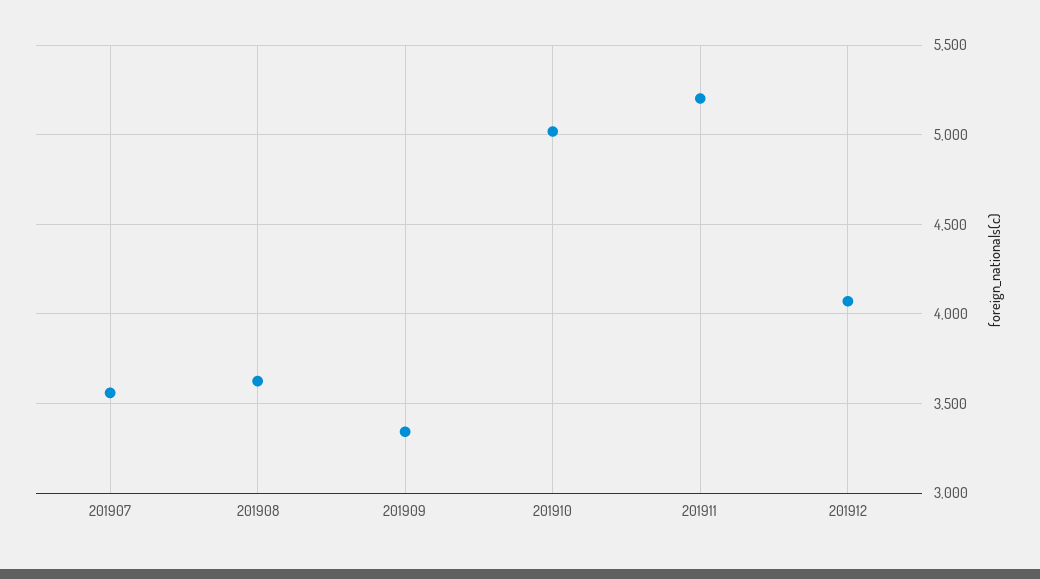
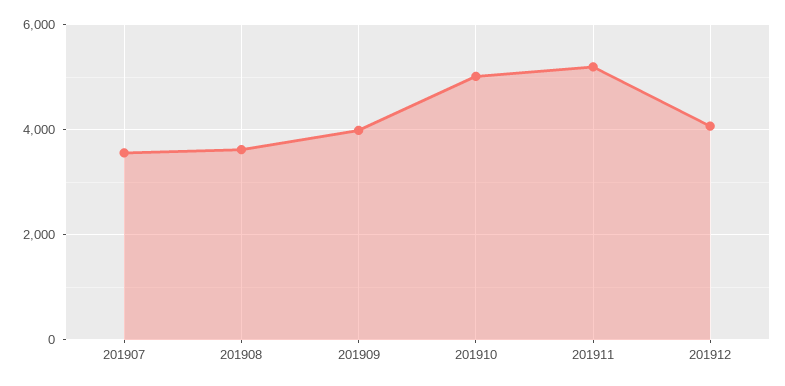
  {
    "201907": 3550,
    "201908": 3650,
-   "201909": 3350,
+   "201909": 4000,
    "201910": 5000,
    "201911": 5200,
    "201912": 4050
  }

